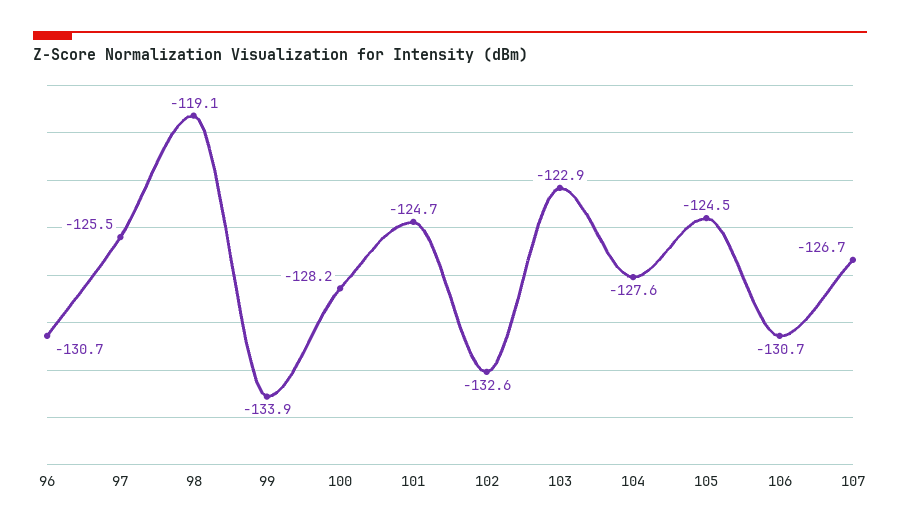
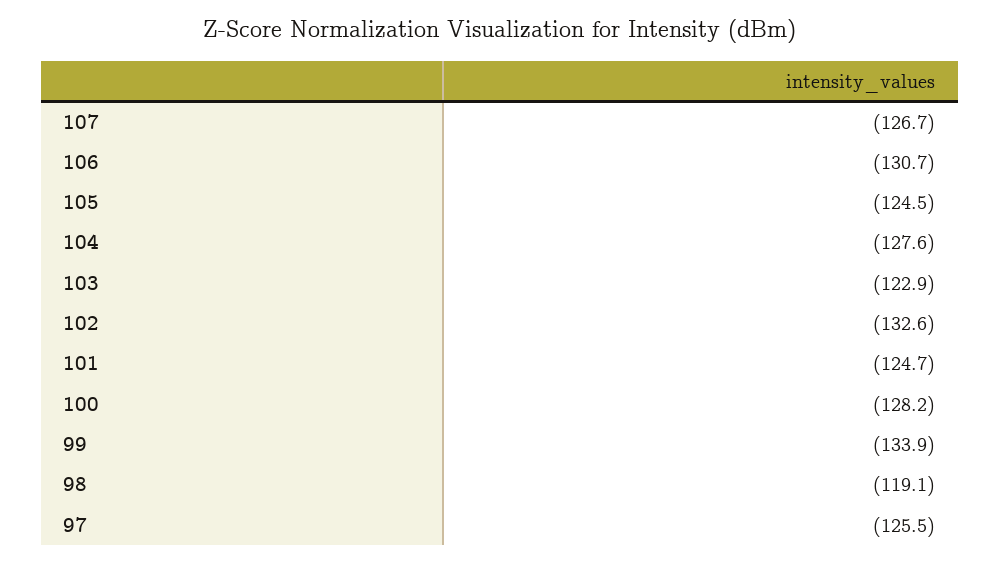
  {
-   "96": -130.7,
    "97": -125.5,
    "98": -119.1,
    "99": -133.9,
    "100": -128.2,
    "101": -124.7,
    "102": -132.6,
    "103": -122.9,
    "104": -127.6,
    "105": -124.5,
    "106": -130.7,
    "107": -126.7
  }

